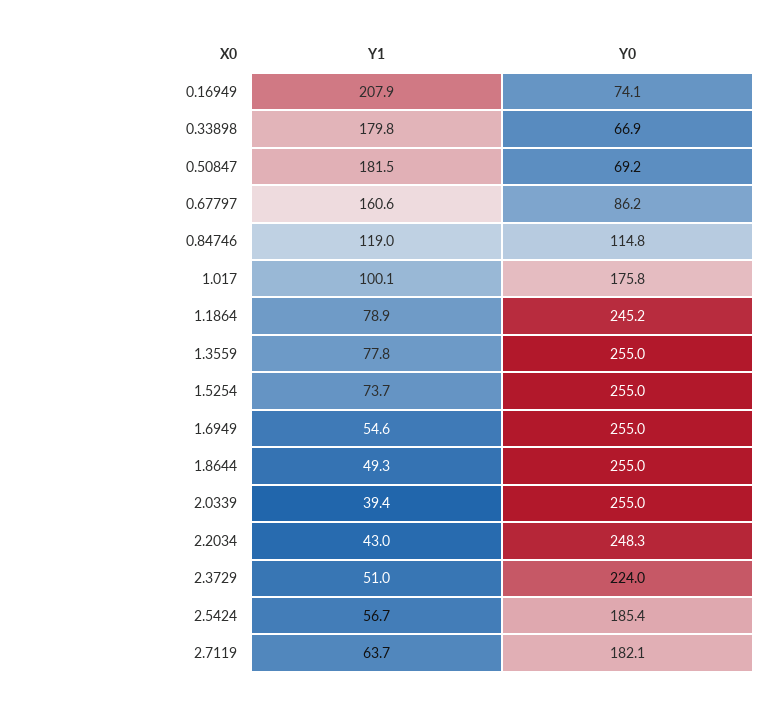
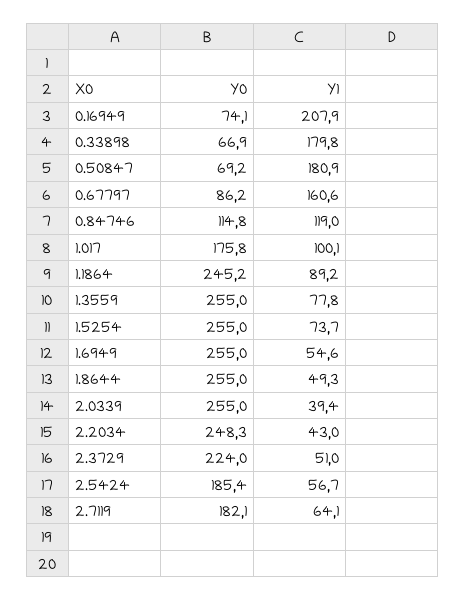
  {
    "Y1": {
      "0.16949": 207.9,
      "0.33898": 179.8,
-     "0.50847": 181.5,
+     "0.50847": 180.9,
      "0.67797": 160.6,
      "0.84746": 119,
      "1.017": 100.1,
-     "1.1864": 78.9,
+     "1.1864": 89.2,
      "1.3559": 77.8,
      "1.5254": 73.7,
      "1.6949": 54.6,
      "1.8644": 49.3,
      "2.0339": 39.4,
      "2.2034": 43,
      "2.3729": 51,
      "2.5424": 56.7,
-     "2.7119": 63.7
+     "2.7119": 64.1
    },
    "Y0": {
      "0.16949": 74.1,
      "0.33898": 66.9,
      "0.50847": 69.2,
      "0.67797": 86.2,
      "0.84746": 114.8,
      "1.017": 175.8,
      "1.1864": 245.2,
      "1.3559": 255,
      "1.5254": 255,
      "1.6949": 255,
      "1.8644": 255,
      "2.0339": 255,
      "2.2034": 248.3,
      "2.3729": 224,
      "2.5424": 185.4,
      "2.7119": 182.1
    }
  }

